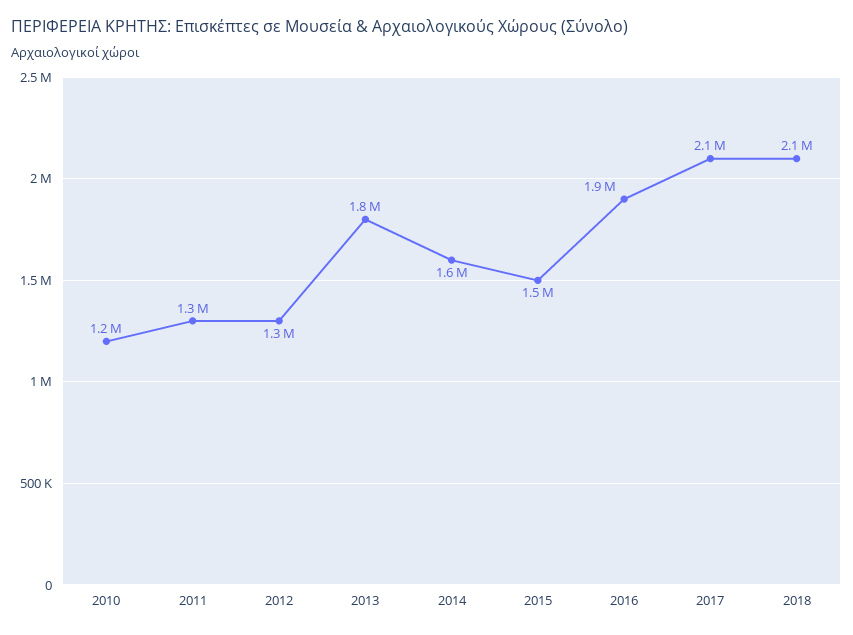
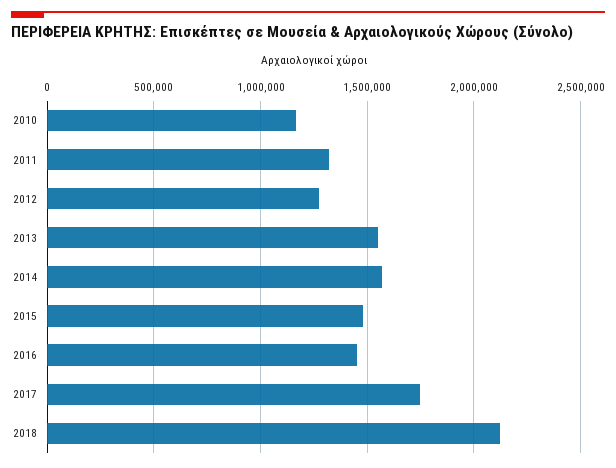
  {
    "2010": 1200000,
    "2011": 1300000,
    "2012": 1300000,
-   "2013": 1800000,
+   "2013": 1550000,
    "2014": 1600000,
    "2015": 1500000,
-   "2016": 1900000,
+   "2016": 1450000,
-   "2017": 2100000,
+   "2017": 1750000,
    "2018": 2100000
  }

